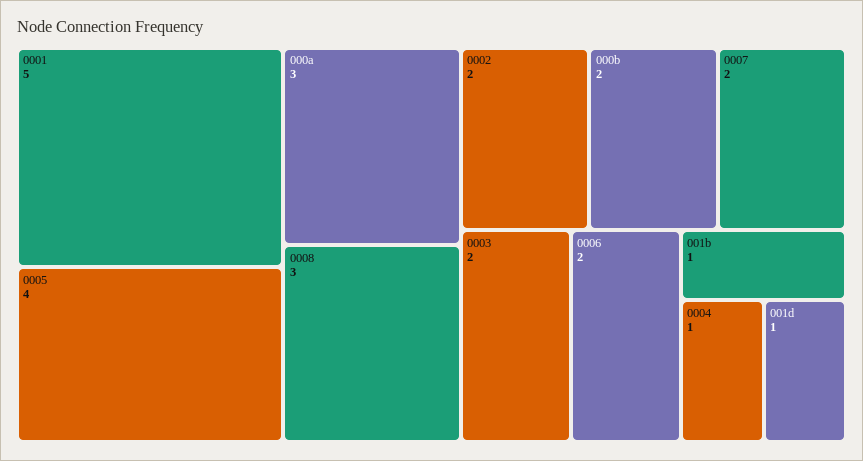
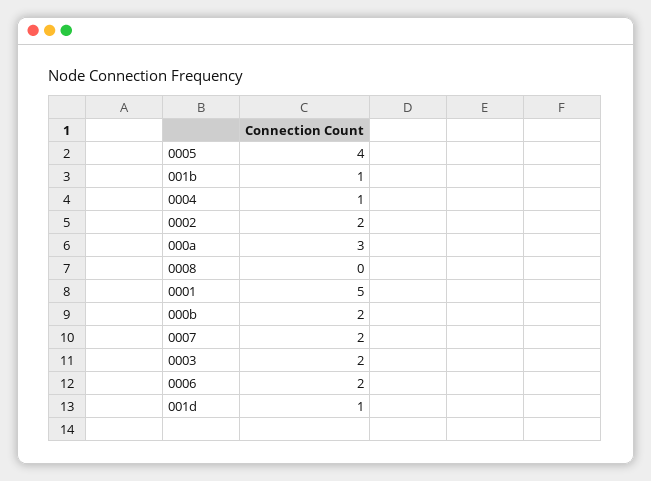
  {
    "0001": 5,
    "0005": 4,
    "000a": 3,
-   "0008": 3,
+   "0008": 0,
    "0002": 2,
    "000b": 2,
    "0007": 2,
    "0003": 2,
    "0006": 2,
    "001b": 1,
    "0004": 1,
    "001d": 1
  }

